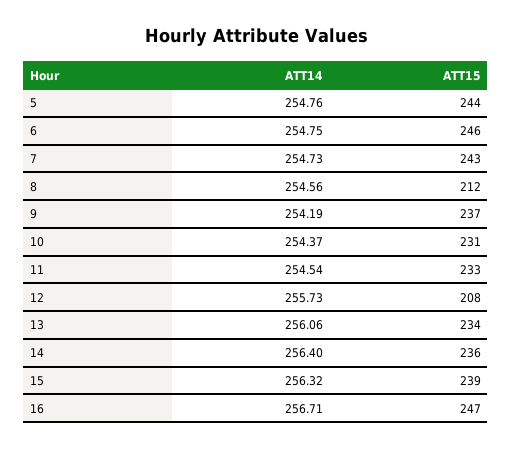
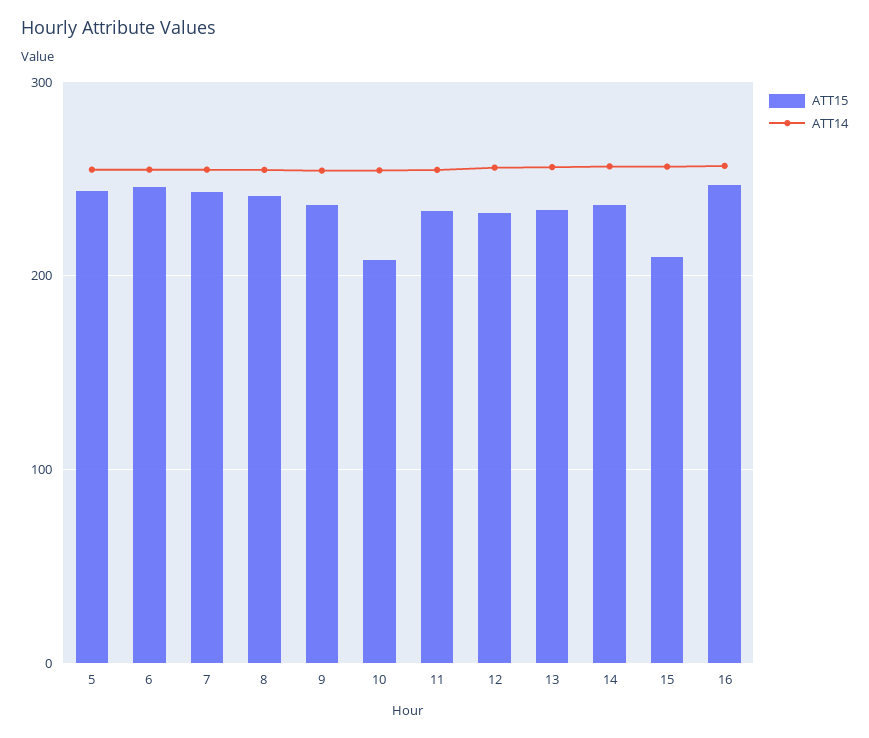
  {
    "ATT14": {
      "5": 254.76,
      "6": 254.75,
      "7": 254.73,
      "8": 254.56,
      "9": 254.19,
      "10": 254.37,
      "11": 254.54,
      "12": 255.73,
      "13": 256.06,
      "14": 256.4,
      "15": 256.32,
      "16": 256.71
    },
    "ATT15": {
      "5": 244,
      "6": 246,
      "7": 243,
-     "8": 212,
+     "8": 240,
      "9": 237,
-     "10": 231,
+     "10": 210,
      "11": 233,
-     "12": 208,
+     "12": 230,
      "13": 234,
      "14": 236,
-     "15": 239,
+     "15": 210,
      "16": 247
    }
  }

